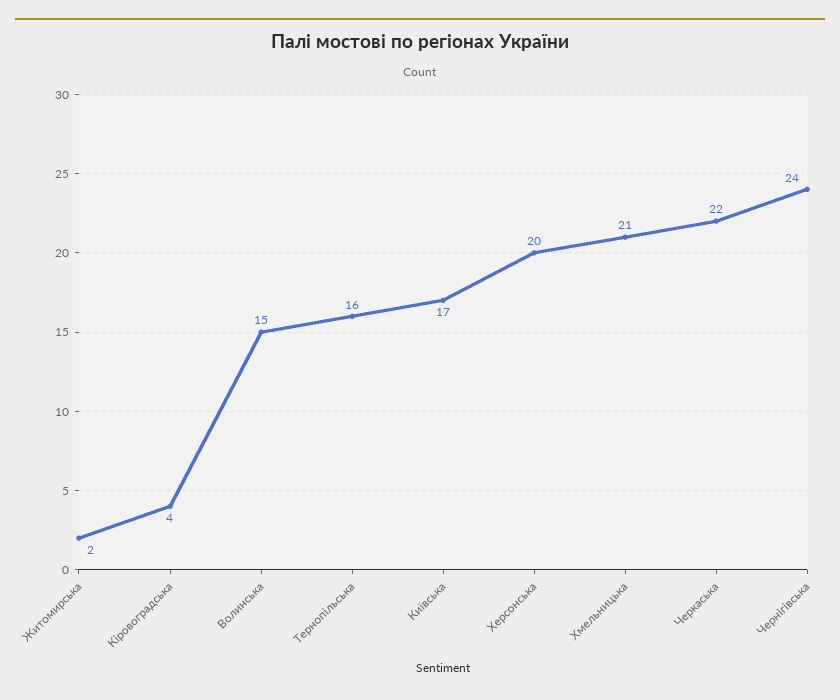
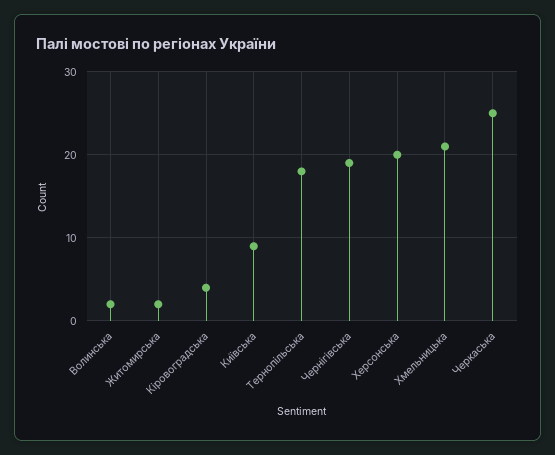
  {
    "Житомирська": 2,
    "Кіровоградська": 4,
-   "Волинська": 15,
+   "Волинська": 2,
-   "Тернопільська": 16,
+   "Тернопільська": 18,
-   "Київська": 17,
+   "Київська": 9,
    "Херсонська": 20,
    "Хмельницька": 21,
-   "Черкаська": 22,
+   "Черкаська": 25,
-   "Чернігівська": 24
+   "Чернігівська": 19
  }

